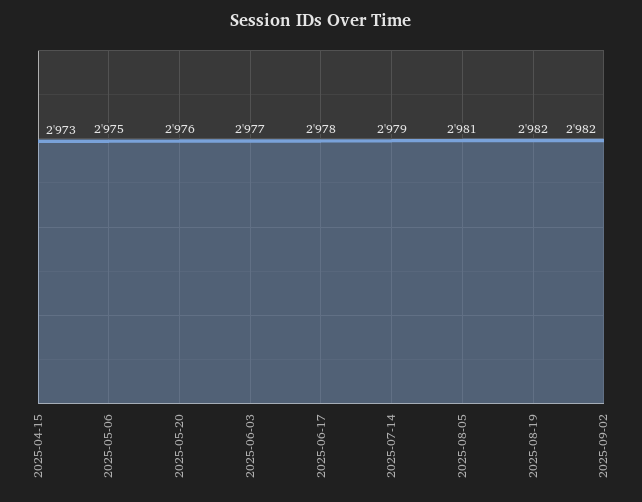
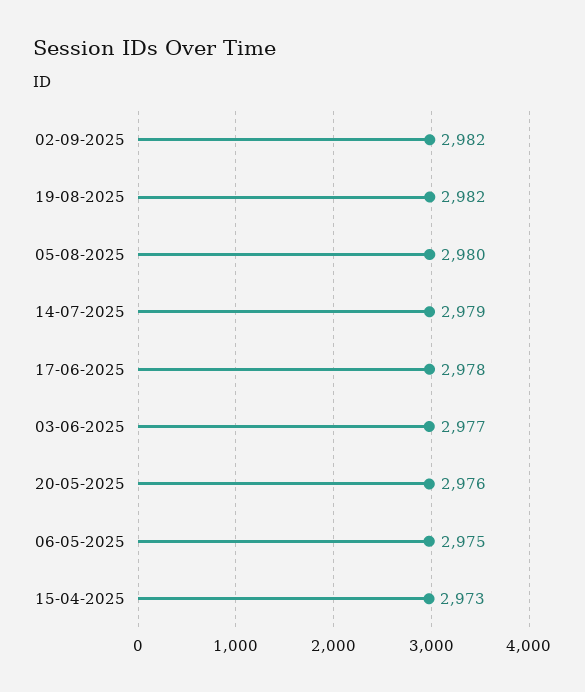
  {
    "2025-04-15": 2973,
    "2025-05-06": 2975,
    "2025-05-20": 2976,
    "2025-06-03": 2977,
    "2025-06-17": 2978,
    "2025-07-14": 2979,
-   "2025-08-05": 2981,
+   "2025-08-05": 2980,
    "2025-08-19": 2982,
    "2025-09-02": 2982
  }

